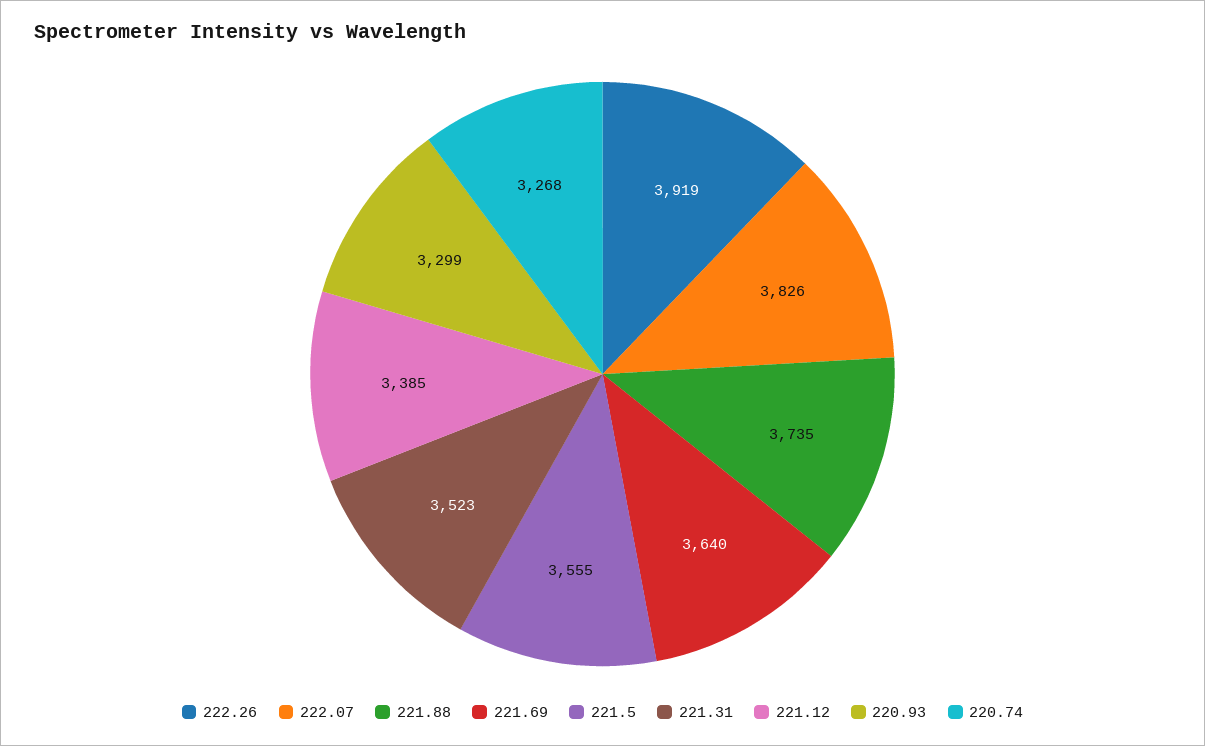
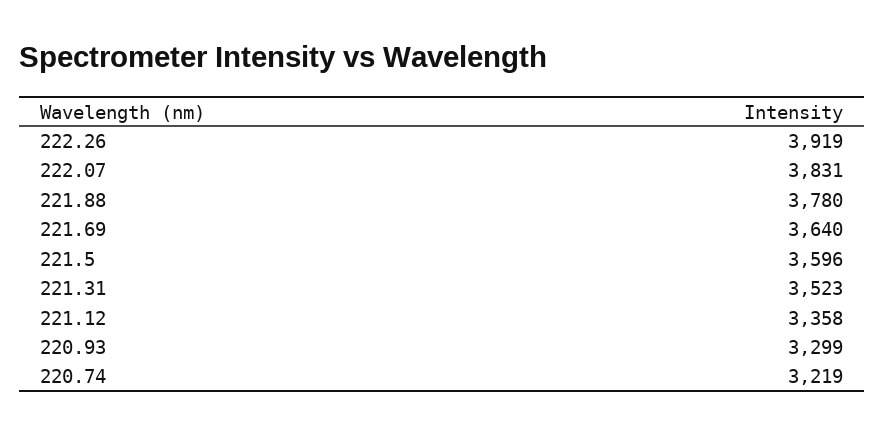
  {
    "222.26": 3919,
-   "222.07": 3826,
+   "222.07": 3831,
-   "221.88": 3735,
+   "221.88": 3780,
    "221.69": 3640,
-   "221.5": 3555,
+   "221.5": 3596,
    "221.31": 3523,
-   "221.12": 3385,
+   "221.12": 3358,
    "220.93": 3299,
-   "220.74": 3268
+   "220.74": 3219
  }

